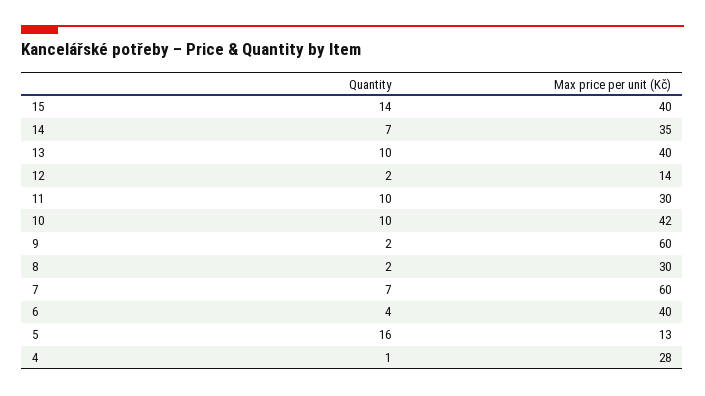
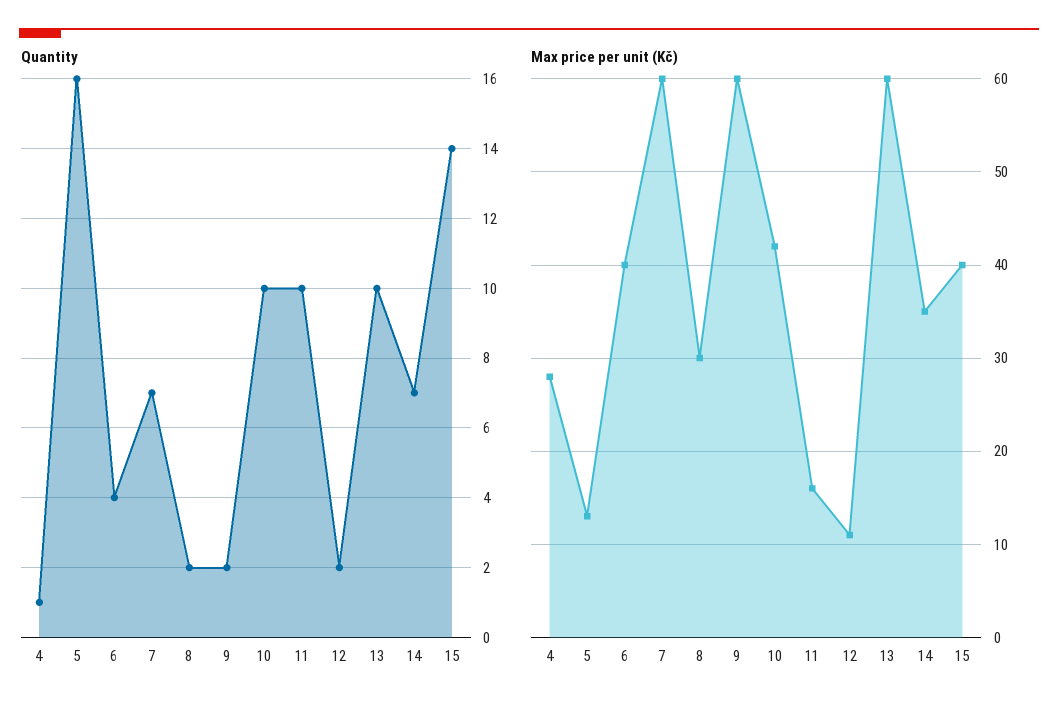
  {
    "Quantity": {
      "15": 14,
      "14": 7,
      "13": 10,
      "12": 2,
      "11": 10,
      "10": 10,
      "9": 2,
      "8": 2,
      "7": 7,
      "6": 4,
      "5": 16,
      "4": 1
    },
    "Max price per unit (Kč)": {
      "15": 40,
      "14": 35,
-     "13": 40,
+     "13": 60,
-     "12": 14,
+     "12": 11,
-     "11": 30,
+     "11": 16,
      "10": 42,
      "9": 60,
      "8": 30,
      "7": 60,
      "6": 40,
      "5": 13,
      "4": 28
    }
  }

